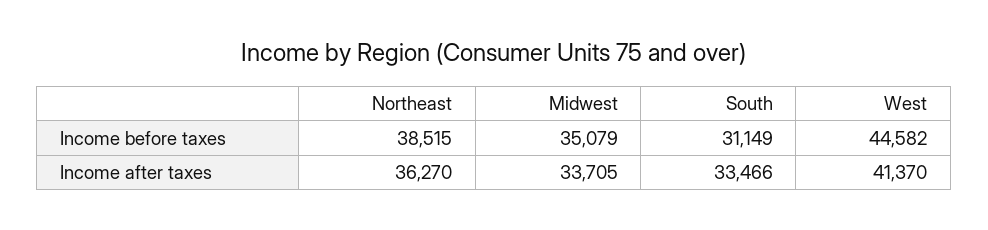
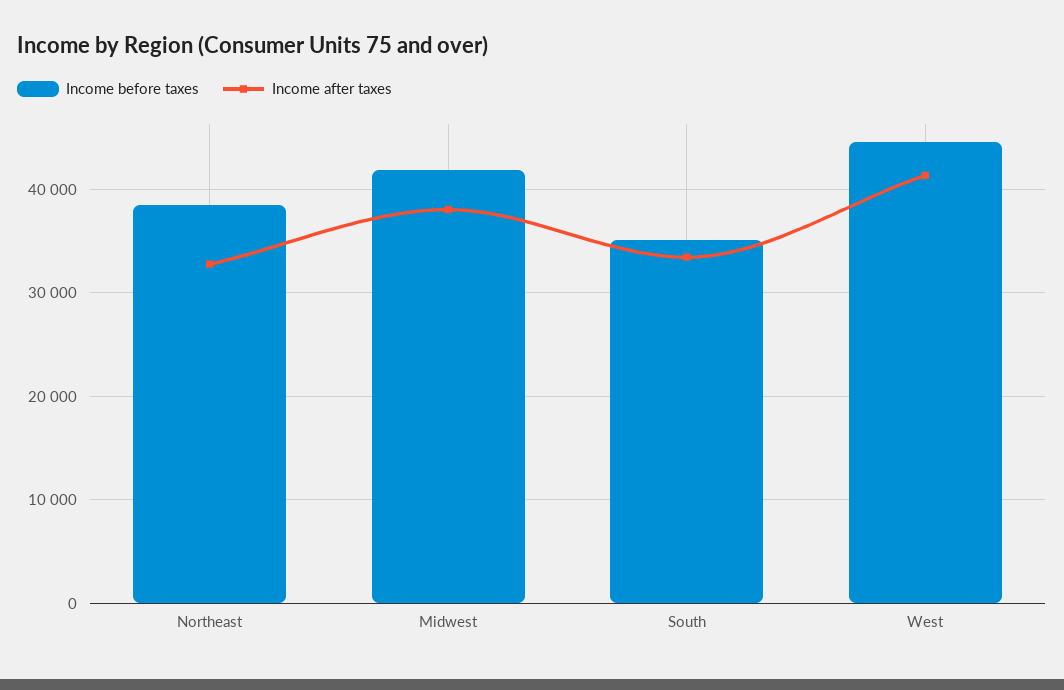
  {
    "Income before taxes": {
      "Northeast": 38515,
-     "Midwest": 35079,
+     "Midwest": 42000,
-     "South": 31149,
+     "South": 35000,
      "West": 44582
    },
    "Income after taxes": {
-     "Northeast": 36270,
+     "Northeast": 33000,
-     "Midwest": 33705,
+     "Midwest": 38000,
      "South": 33466,
      "West": 41370
    }
  }

